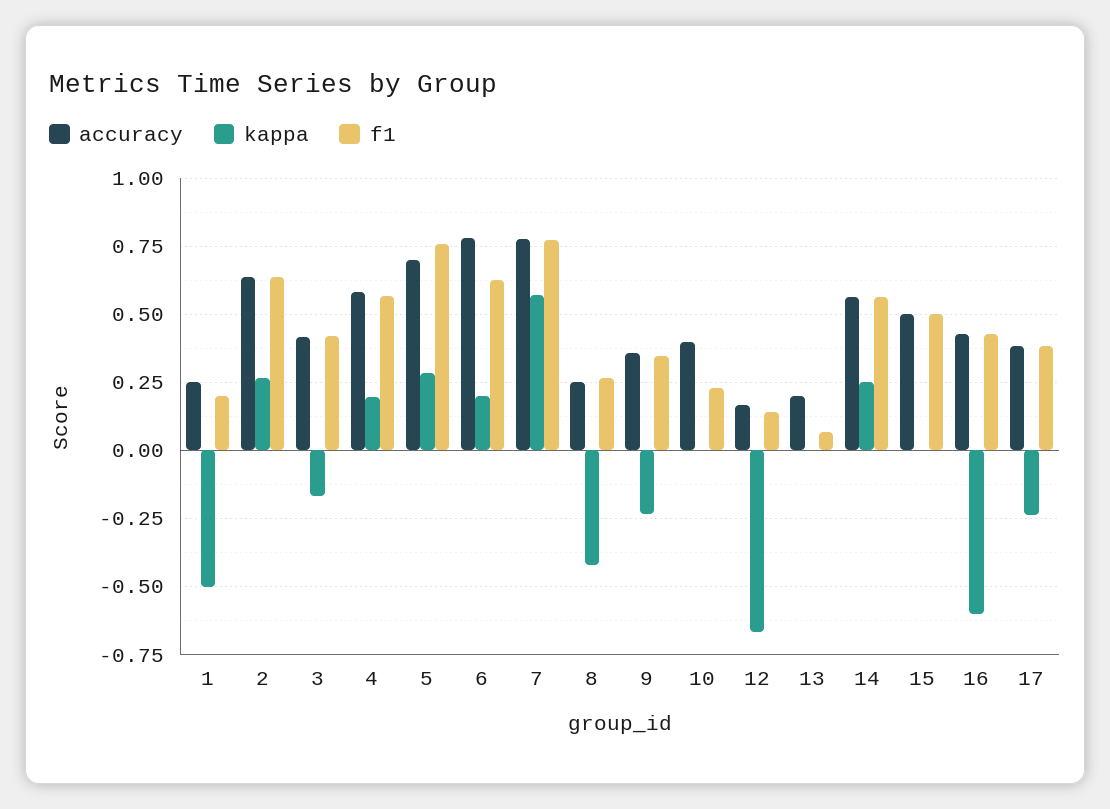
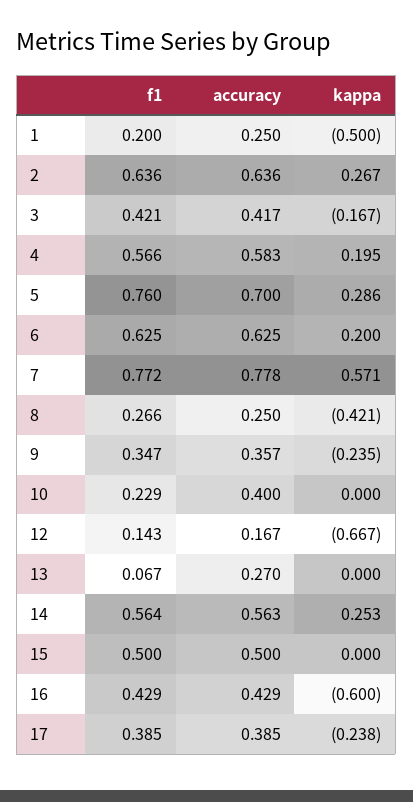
  {
    "accuracy": {
      "1": 0.25,
      "2": 0.636,
      "3": 0.417,
      "4": 0.583,
      "5": 0.7,
-     "6": 0.775,
+     "6": 0.625,
      "7": 0.778,
      "8": 0.25,
      "9": 0.357,
      "10": 0.4,
      "12": 0.167,
-     "13": 0.2,
+     "13": 0.27,
      "14": 0.563,
      "15": 0.5,
      "16": 0.429,
      "17": 0.385
    },
    "kappa": {
      "1": -0.5,
      "2": 0.267,
      "3": -0.167,
      "4": 0.195,
      "5": 0.286,
      "6": 0.2,
      "7": 0.571,
      "8": -0.421,
      "9": -0.235,
      "10": 0,
      "12": -0.667,
      "13": 0,
      "14": 0.253,
      "15": 0,
      "16": -0.6,
      "17": -0.238
    },
    "f1": {
      "1": 0.2,
      "2": 0.636,
      "3": 0.421,
      "4": 0.566,
      "5": 0.76,
      "6": 0.625,
      "7": 0.772,
      "8": 0.266,
      "9": 0.347,
      "10": 0.229,
      "12": 0.143,
      "13": 0.067,
      "14": 0.564,
      "15": 0.5,
      "16": 0.429,
      "17": 0.385
    }
  }

